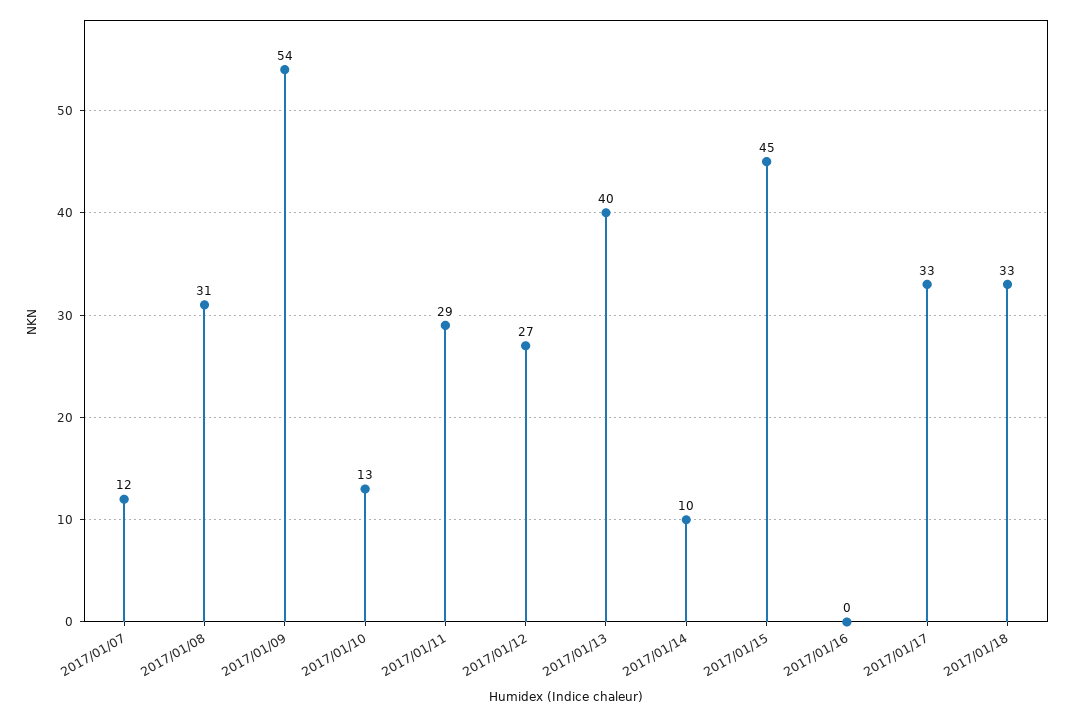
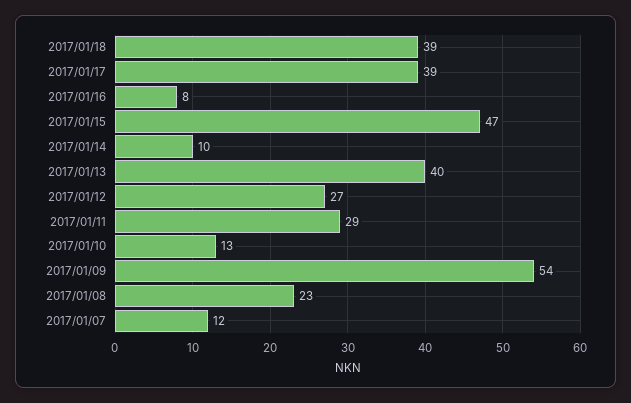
  {
    "2017/01/07": 12,
-   "2017/01/08": 31,
+   "2017/01/08": 23,
    "2017/01/09": 54,
    "2017/01/10": 13,
    "2017/01/11": 29,
    "2017/01/12": 27,
    "2017/01/13": 40,
    "2017/01/14": 10,
-   "2017/01/15": 45,
+   "2017/01/15": 47,
-   "2017/01/16": 0,
+   "2017/01/16": 8,
-   "2017/01/17": 33,
+   "2017/01/17": 39,
-   "2017/01/18": 33
+   "2017/01/18": 39
  }

